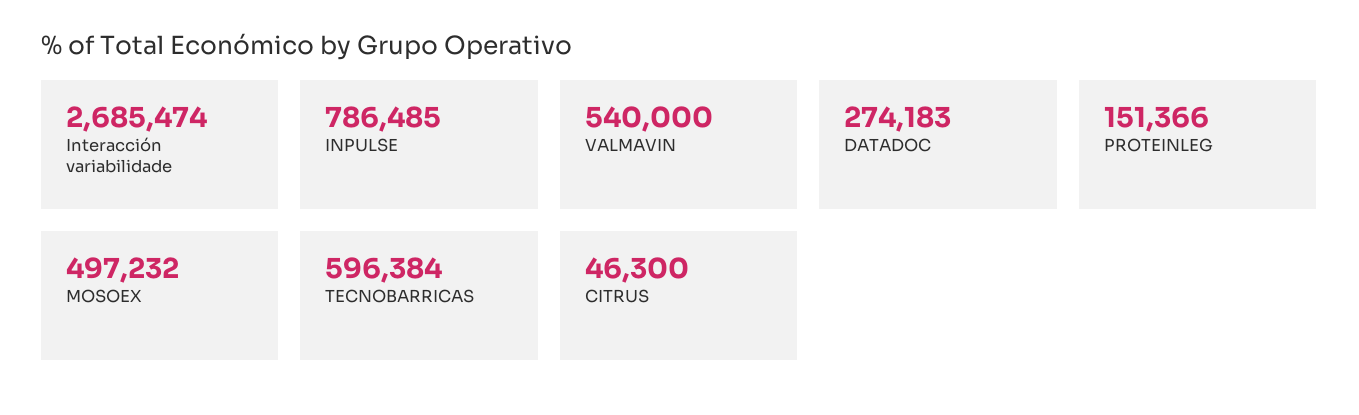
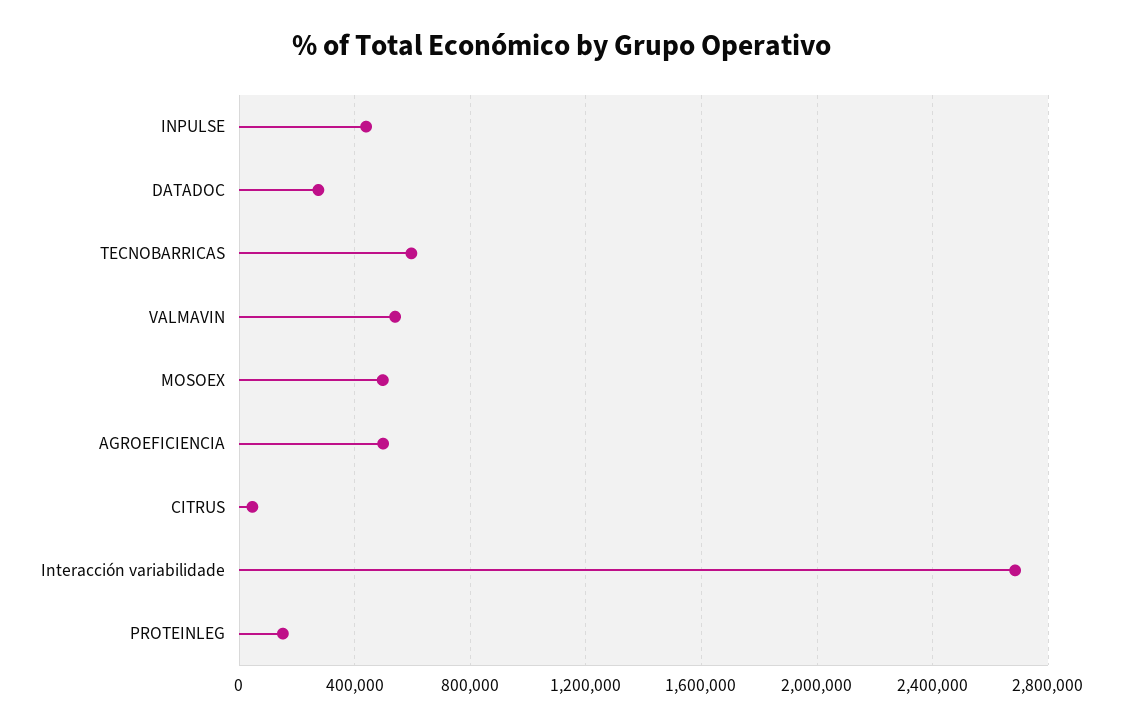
  {
    "Interacción variabilidade": 2685474,
-   "INPULSE": 786485,
+   "INPULSE": 450000,
    "VALMAVIN": 540000,
    "DATADOC": 274183,
    "PROTEINLEG": 151366,
    "MOSOEX": 497232,
    "TECNOBARRICAS": 596384,
-   "CITRUS": 46300
+   "CITRUS": 46300,
+   "AGROEFICIENCIA": 500000
  }

